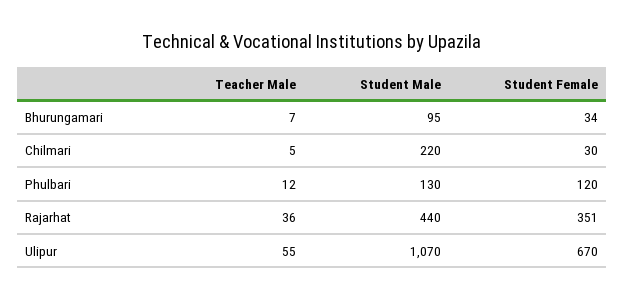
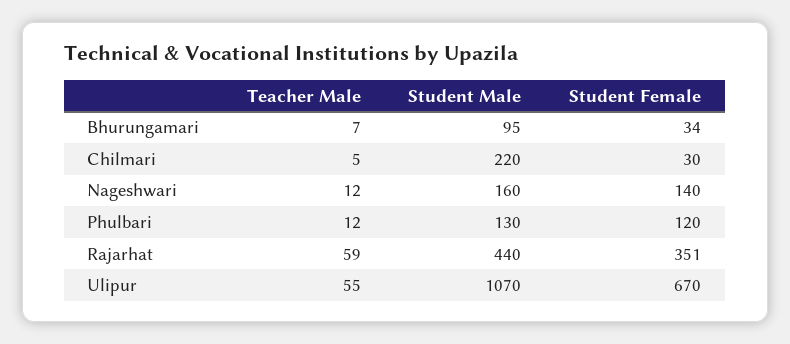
  {
    "Teacher Male": {
      "Bhurungamari": 7,
      "Chilmari": 5,
      "Phulbari": 12,
-     "Rajarhat": 36,
+     "Rajarhat": 59,
-     "Ulipur": 55
+     "Ulipur": 55,
+     "Nageshwari": 12
    },
    "Student Male": {
      "Bhurungamari": 95,
      "Chilmari": 220,
      "Phulbari": 130,
      "Rajarhat": 440,
-     "Ulipur": 1070
+     "Ulipur": 1070,
+     "Nageshwari": 160
    },
    "Student Female": {
      "Bhurungamari": 34,
      "Chilmari": 30,
      "Phulbari": 120,
      "Rajarhat": 351,
-     "Ulipur": 670
+     "Ulipur": 670,
+     "Nageshwari": 140
    }
  }

